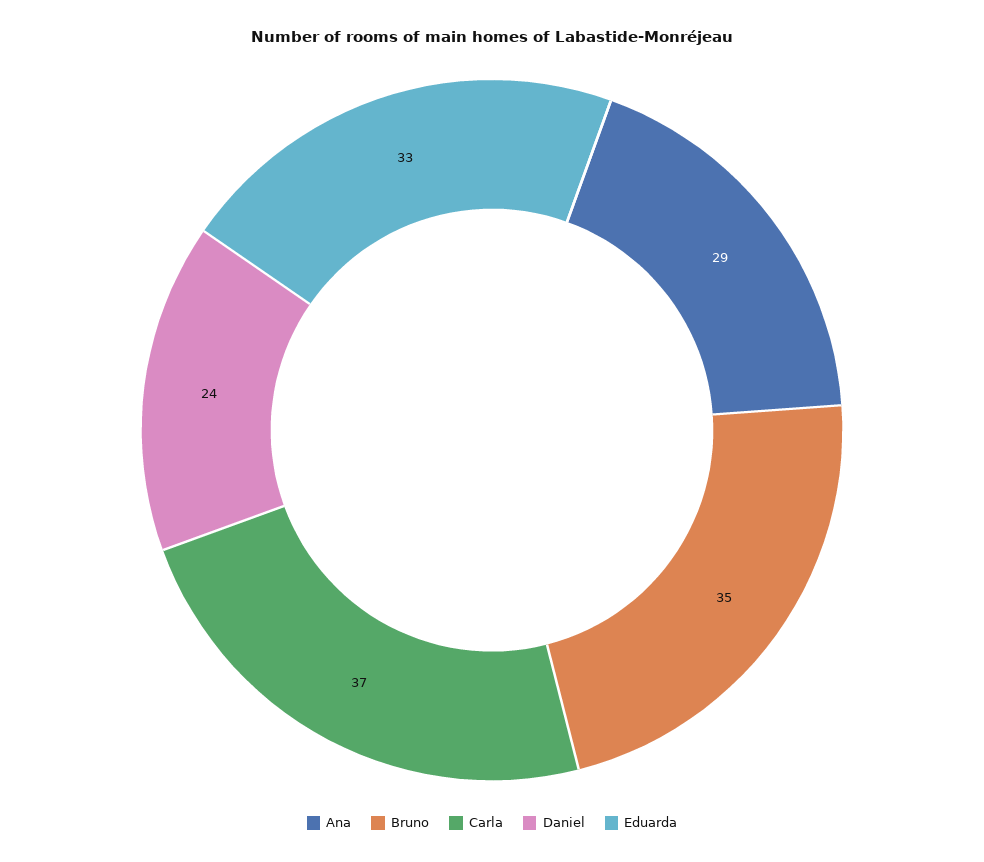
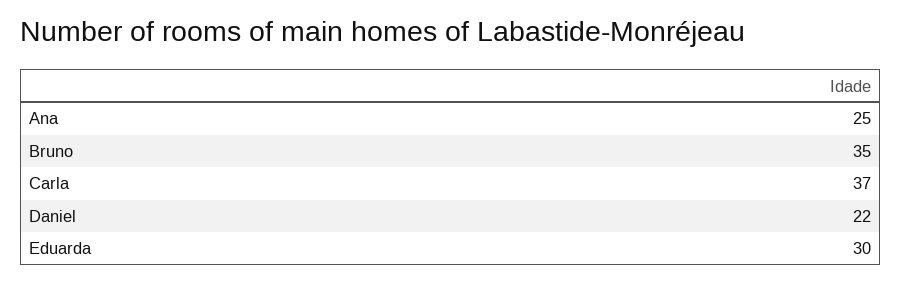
  {
-   "Ana": 29,
+   "Ana": 25,
    "Bruno": 35,
    "Carla": 37,
-   "Daniel": 24,
+   "Daniel": 22,
-   "Eduarda": 33
+   "Eduarda": 30
  }

